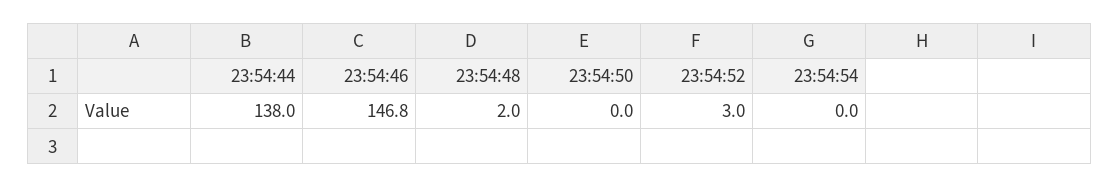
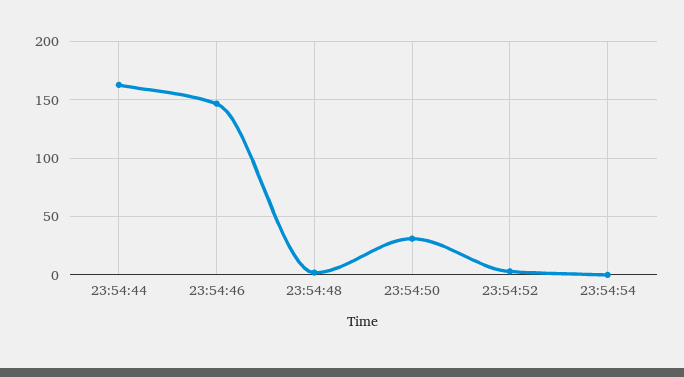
  {
-   "23:54:44": 138,
+   "23:54:44": 160,
    "23:54:46": 146.8,
    "23:54:48": 2,
-   "23:54:50": 0,
+   "23:54:50": 30,
    "23:54:52": 3,
    "23:54:54": 0
  }

